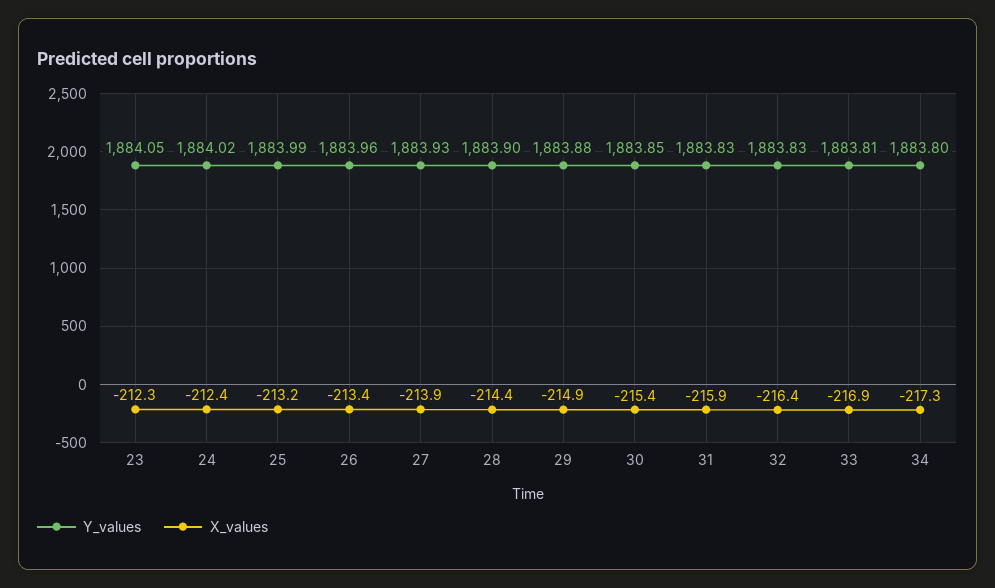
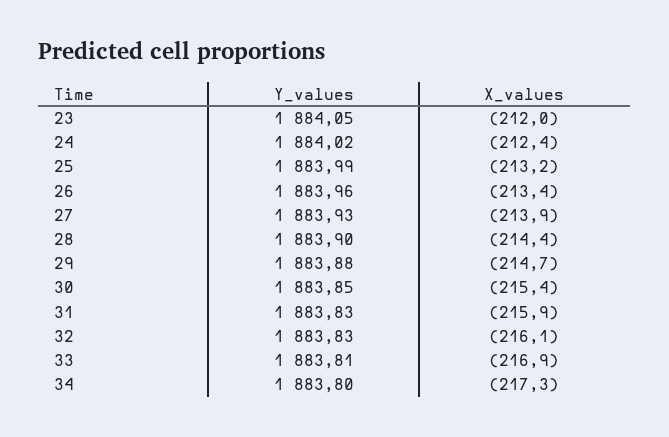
  {
    "Y_values": {
      "23": 1884.05,
      "24": 1884.02,
      "25": 1883.99,
      "26": 1883.96,
      "27": 1883.93,
      "28": 1883.9,
      "29": 1883.88,
      "30": 1883.85,
      "31": 1883.83,
      "32": 1883.83,
      "33": 1883.81,
      "34": 1883.8
    },
    "X_values": {
-     "23": -212.3,
+     "23": -212,
      "24": -212.4,
      "25": -213.2,
      "26": -213.4,
      "27": -213.9,
      "28": -214.4,
-     "29": -214.9,
+     "29": -214.7,
      "30": -215.4,
      "31": -215.9,
-     "32": -216.4,
+     "32": -216.1,
      "33": -216.9,
      "34": -217.3
    }
  }

